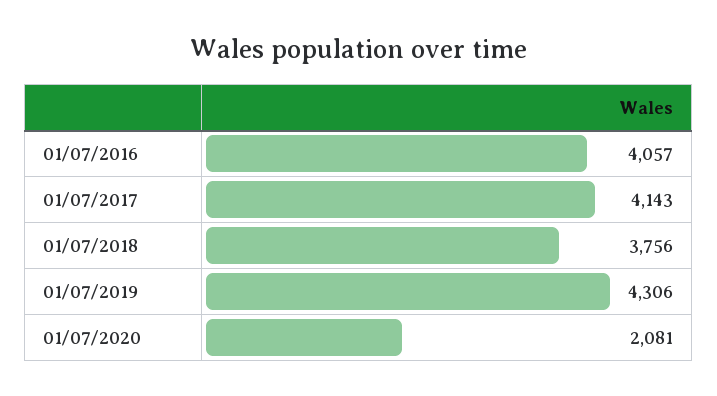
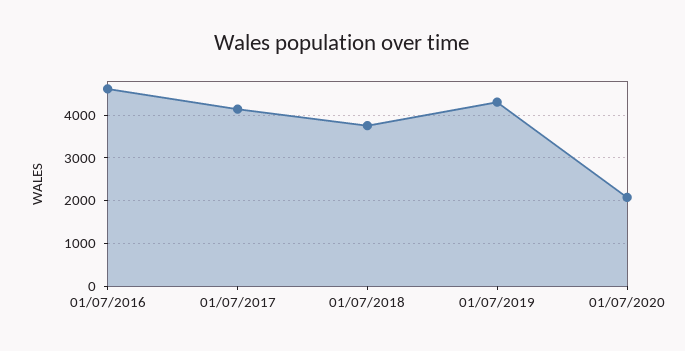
  {
-   "01/07/2016": 4057,
+   "01/07/2016": 4600,
    "01/07/2017": 4143,
    "01/07/2018": 3756,
    "01/07/2019": 4306,
    "01/07/2020": 2081
  }

